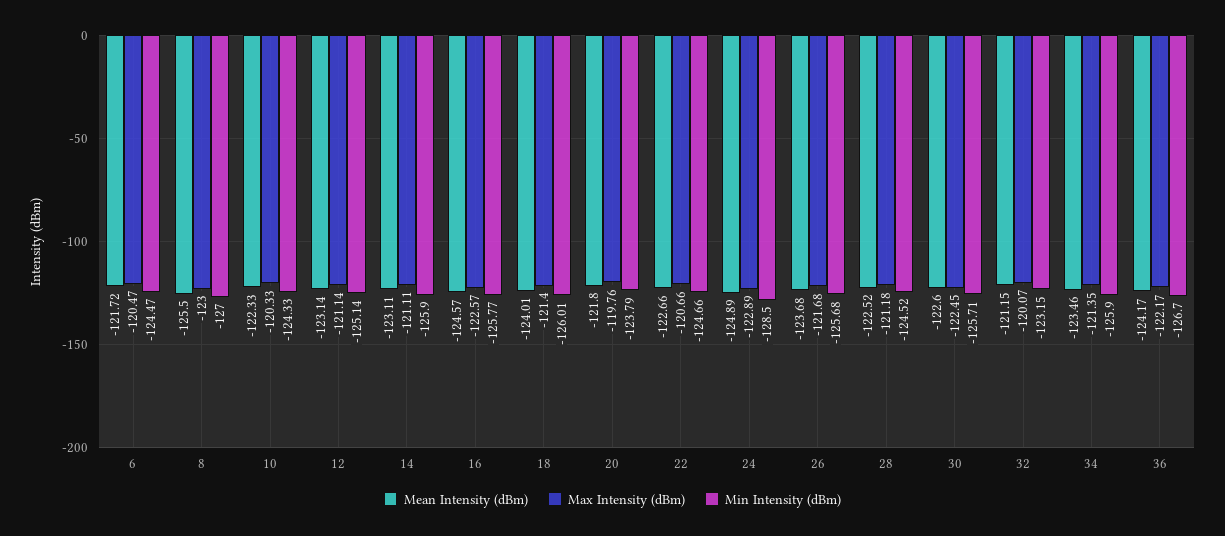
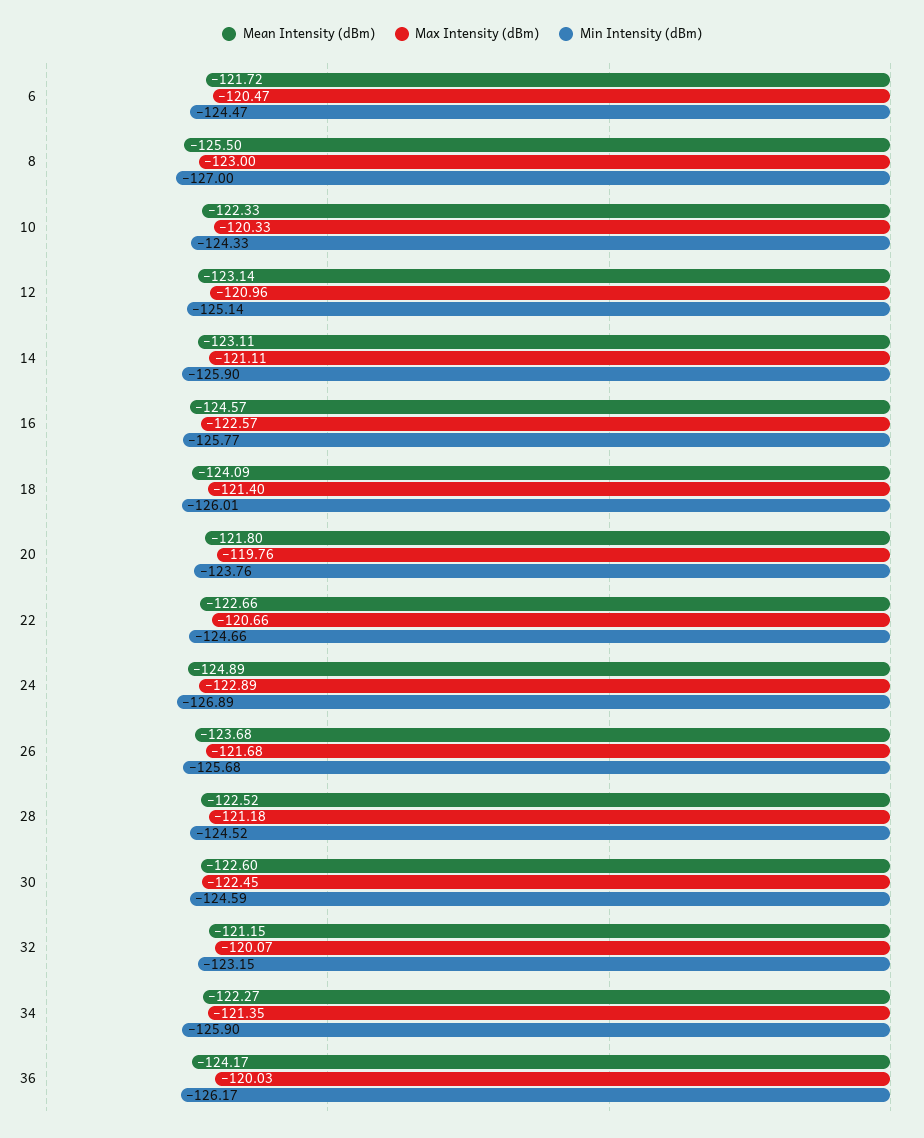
  {
    "Mean Intensity (dBm)": {
      "6": -121.72,
      "8": -125.5,
      "10": -122.33,
      "12": -123.14,
      "14": -123.11,
      "16": -124.57,
-     "18": -124.01,
+     "18": -124.09,
      "20": -121.8,
      "22": -122.66,
      "24": -124.89,
      "26": -123.68,
      "28": -122.52,
      "30": -122.6,
      "32": -121.15,
-     "34": -123.46,
+     "34": -122.27,
      "36": -124.17
    },
    "Max Intensity (dBm)": {
      "6": -120.47,
      "8": -123,
      "10": -120.33,
-     "12": -121.14,
+     "12": -120.96,
      "14": -121.11,
      "16": -122.57,
      "18": -121.4,
      "20": -119.76,
      "22": -120.66,
      "24": -122.89,
      "26": -121.68,
      "28": -121.18,
      "30": -122.45,
      "32": -120.07,
      "34": -121.35,
-     "36": -122.17
+     "36": -120.03
    },
    "Min Intensity (dBm)": {
      "6": -124.47,
      "8": -127,
      "10": -124.33,
      "12": -125.14,
      "14": -125.9,
      "16": -125.77,
      "18": -126.01,
-     "20": -123.79,
+     "20": -123.76,
      "22": -124.66,
-     "24": -128.5,
+     "24": -126.89,
      "26": -125.68,
      "28": -124.52,
-     "30": -125.71,
+     "30": -124.59,
      "32": -123.15,
      "34": -125.9,
-     "36": -126.7
+     "36": -126.17
    }
  }

